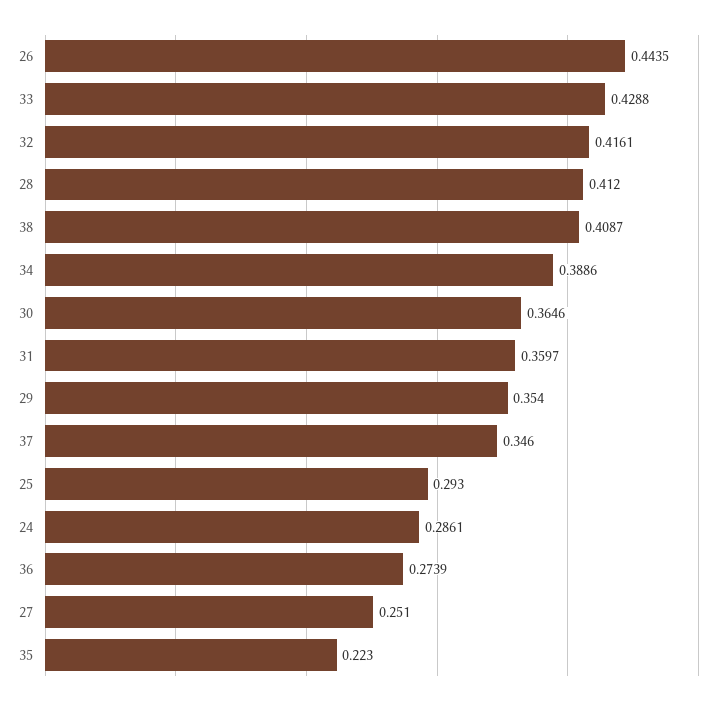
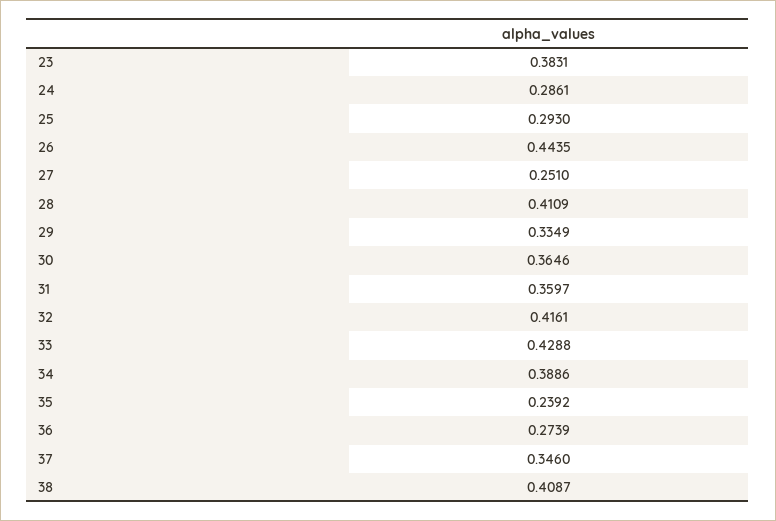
  {
    "26": 0.4435,
    "33": 0.4288,
    "32": 0.4161,
-   "28": 0.412,
+   "28": 0.4109,
    "38": 0.4087,
    "34": 0.3886,
    "30": 0.3646,
    "31": 0.3597,
-   "29": 0.354,
+   "29": 0.3349,
    "37": 0.346,
    "25": 0.293,
    "24": 0.2861,
    "36": 0.2739,
    "27": 0.251,
-   "35": 0.223
+   "35": 0.2392,
+   "23": 0.3831
  }

